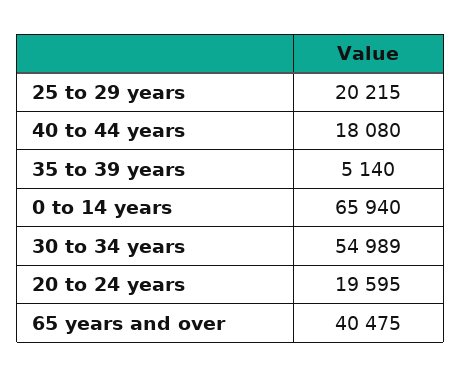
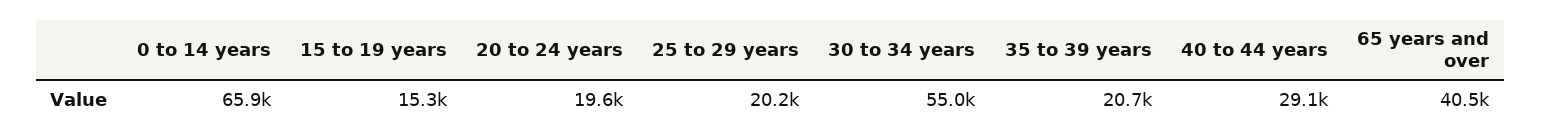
  {
    "25 to 29 years": 20215,
-   "40 to 44 years": 18080,
+   "40 to 44 years": 29100,
-   "35 to 39 years": 5140,
+   "35 to 39 years": 20700,
    "0 to 14 years": 65940,
    "30 to 34 years": 54989,
    "20 to 24 years": 19595,
-   "65 years and over": 40475
+   "65 years and over": 40475,
+   "15 to 19 years": 15300
  }

